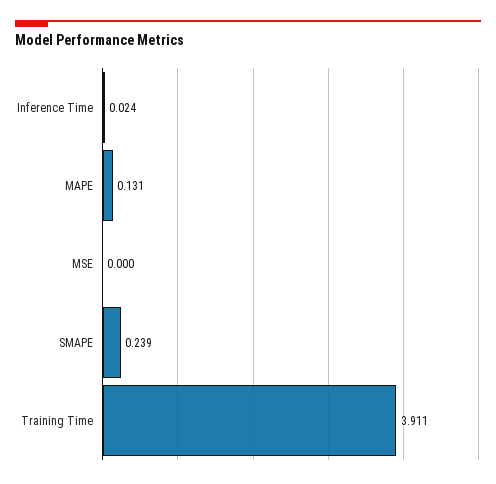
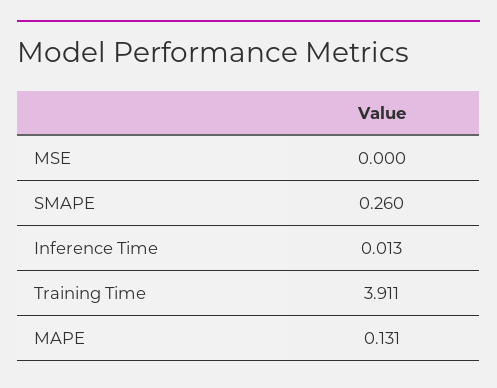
  {
-   "Inference Time": 0.024,
+   "Inference Time": 0.013,
    "MAPE": 0.131,
    "MSE": 0,
-   "SMAPE": 0.239,
+   "SMAPE": 0.26,
    "Training Time": 3.911
  }

